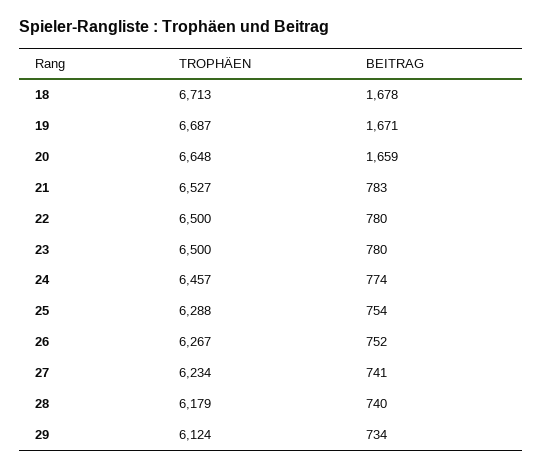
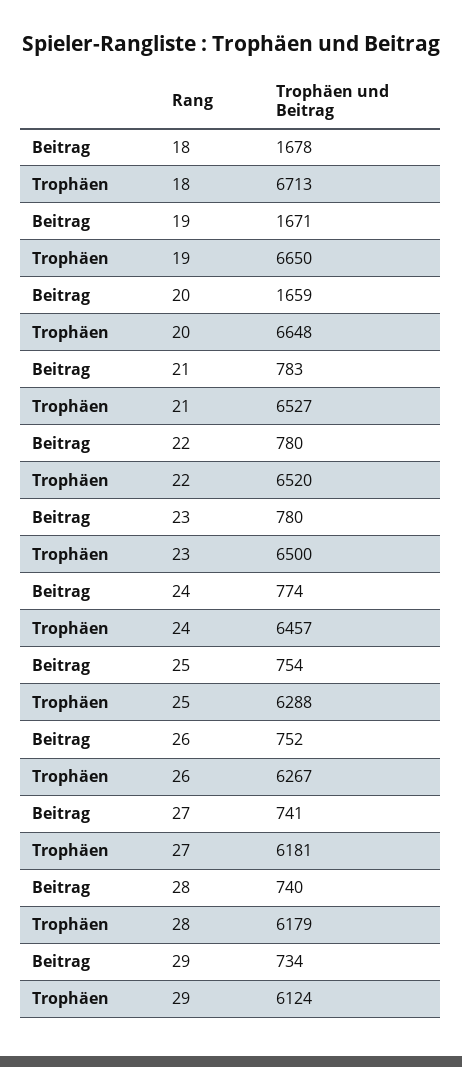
  {
    "TROPHÄEN": {
      "18": 6713,
-     "19": 6687,
+     "19": 6650,
      "20": 6648,
      "21": 6527,
-     "22": 6500,
+     "22": 6520,
      "23": 6500,
      "24": 6457,
      "25": 6288,
      "26": 6267,
-     "27": 6234,
+     "27": 6181,
      "28": 6179,
      "29": 6124
    },
    "BEITRAG": {
      "18": 1678,
      "19": 1671,
      "20": 1659,
      "21": 783,
      "22": 780,
      "23": 780,
      "24": 774,
      "25": 754,
      "26": 752,
      "27": 741,
      "28": 740,
      "29": 734
    }
  }

